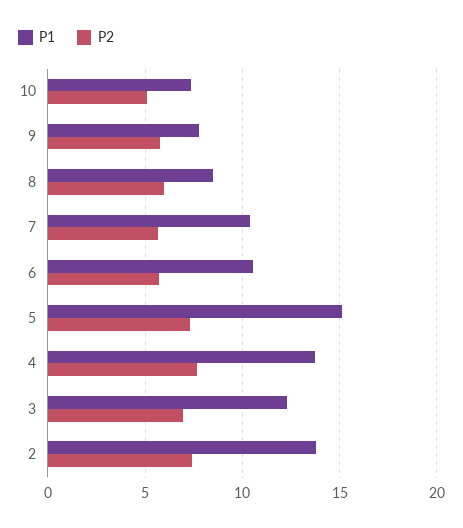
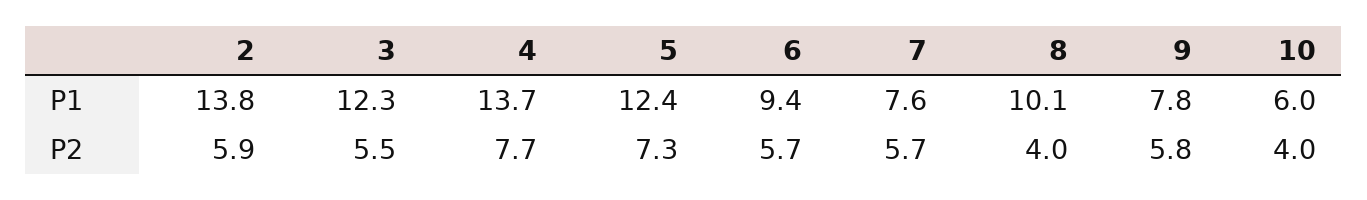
  {
    "P1": {
-     "10": 7.5,
+     "10": 6,
      "9": 7.8,
-     "8": 8.5,
+     "8": 10.1,
-     "7": 10.5,
+     "7": 7.6,
-     "6": 10.5,
+     "6": 9.4,
-     "5": 15,
+     "5": 12.4,
      "4": 13.7,
      "3": 12.3,
      "2": 13.8
    },
    "P2": {
-     "10": 5,
+     "10": 4,
      "9": 5.8,
-     "8": 6,
+     "8": 4,
      "7": 5.7,
      "6": 5.7,
      "5": 7.3,
      "4": 7.7,
-     "3": 7,
+     "3": 5.5,
-     "2": 7.5
+     "2": 5.9
    }
  }

